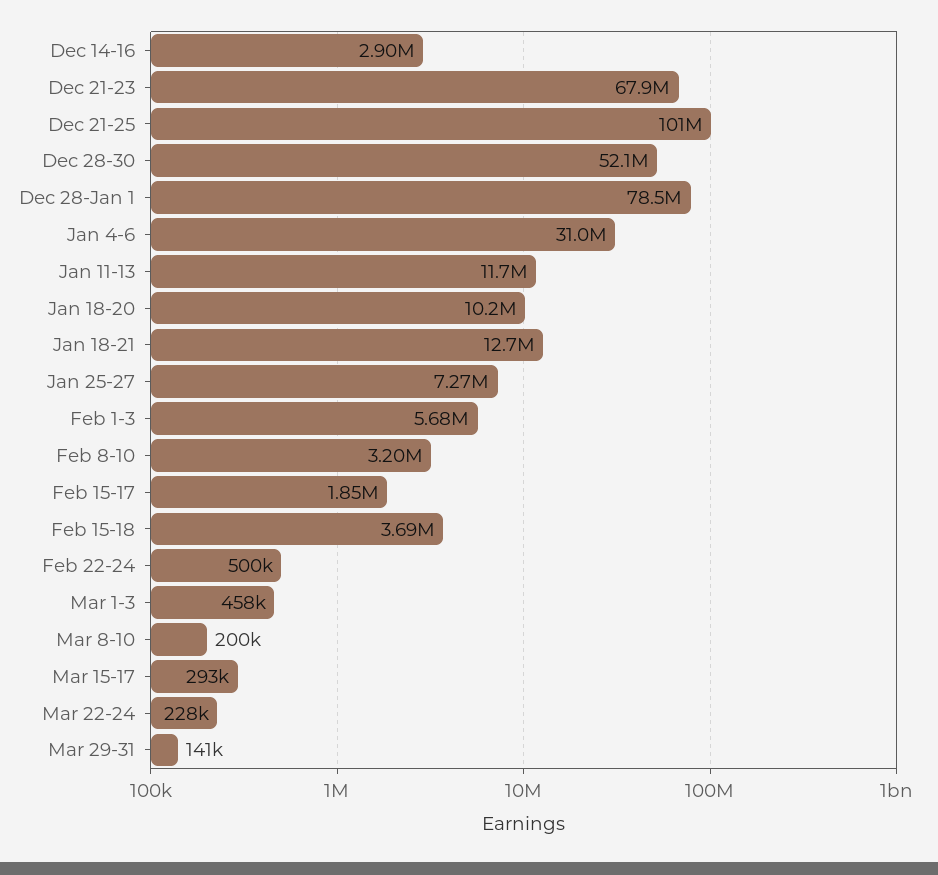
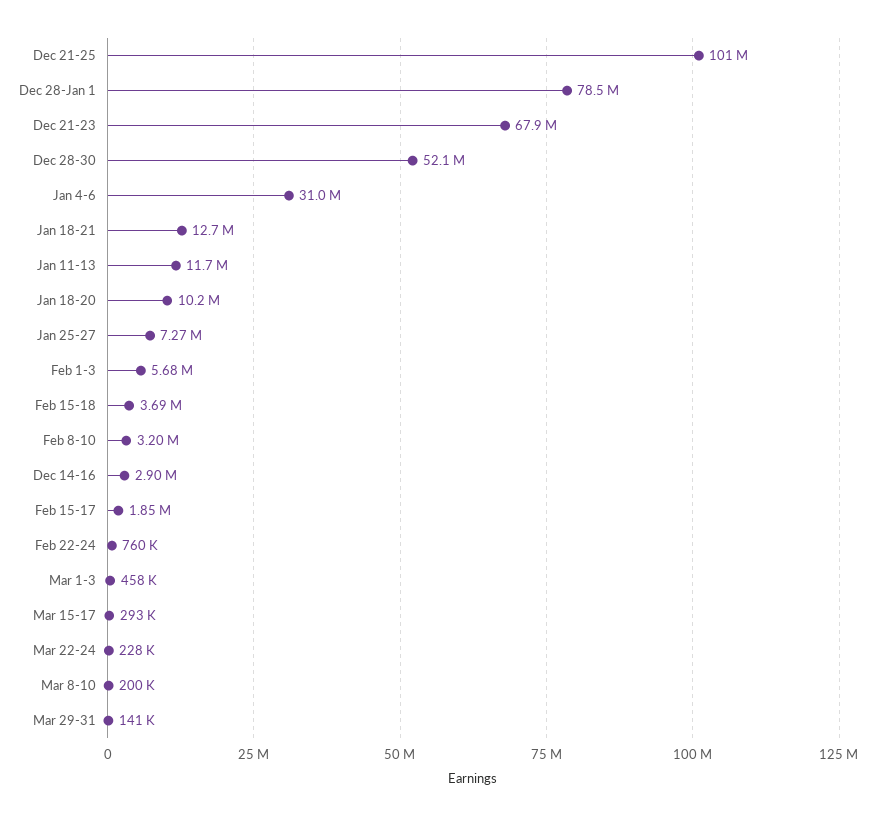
  {
    "Dec 14-16": 2900000,
    "Dec 21-23": 67900000,
    "Dec 21-25": 101000000,
    "Dec 28-30": 52100000,
    "Dec 28-Jan 1": 78500000,
    "Jan 4-6": 31000000,
    "Jan 11-13": 11700000,
    "Jan 18-20": 10200000,
    "Jan 18-21": 12700000,
    "Jan 25-27": 7270000,
    "Feb 1-3": 5680000,
    "Feb 8-10": 3200000,
    "Feb 15-17": 1850000,
    "Feb 15-18": 3690000,
-   "Feb 22-24": 500000,
+   "Feb 22-24": 760000,
    "Mar 1-3": 458000,
    "Mar 8-10": 200000,
    "Mar 15-17": 293000,
    "Mar 22-24": 228000,
    "Mar 29-31": 141000
  }

